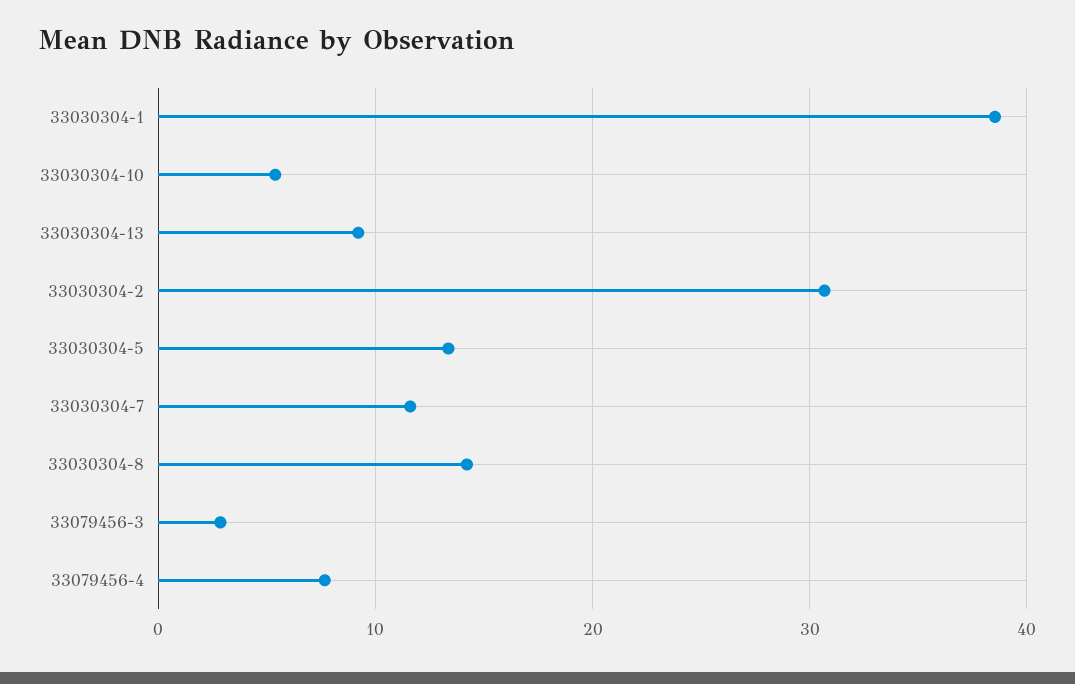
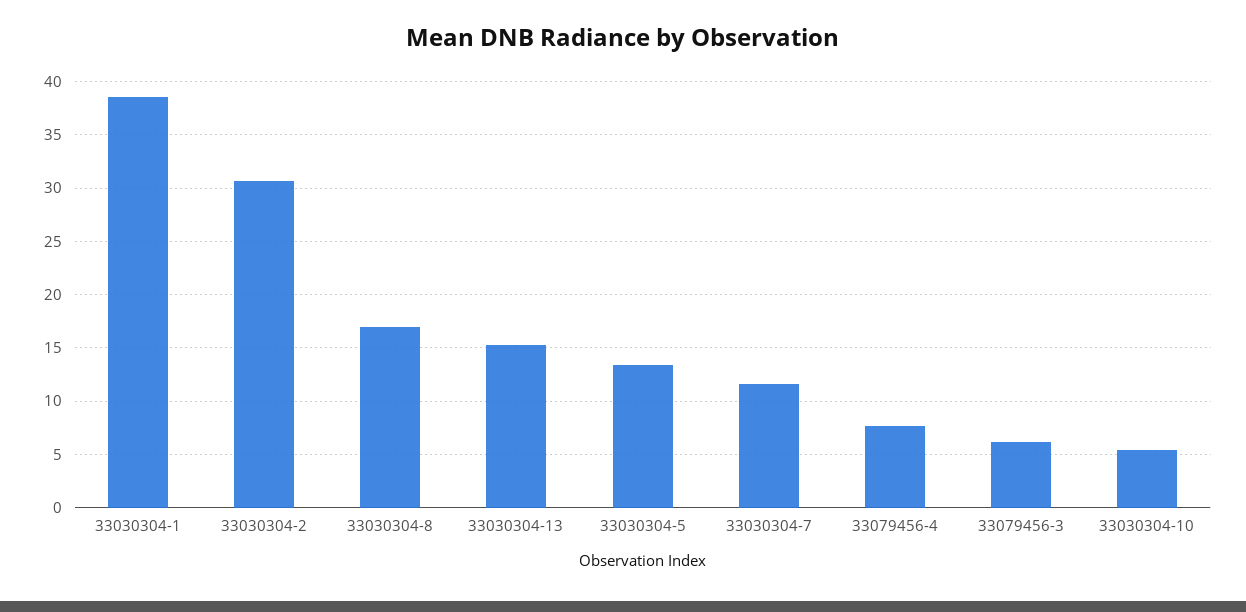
  {
    "33030304-1": 39,
    "33030304-10": 5,
-   "33030304-13": 9,
+   "33030304-13": 15,
    "33030304-2": 31,
    "33030304-5": 13,
    "33030304-7": 12,
-   "33030304-8": 14,
+   "33030304-8": 17,
-   "33079456-3": 3,
+   "33079456-3": 6,
    "33079456-4": 8
  }

